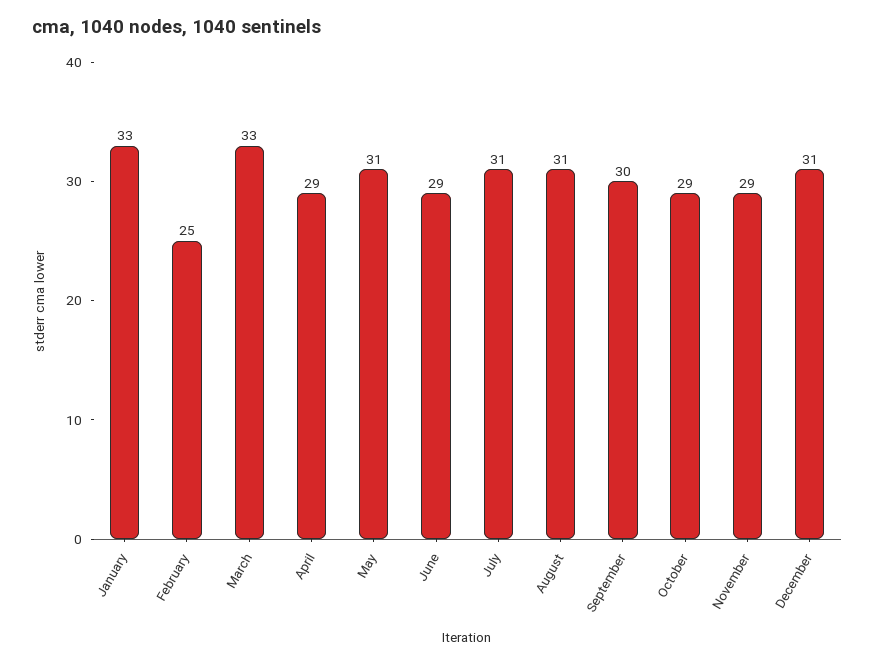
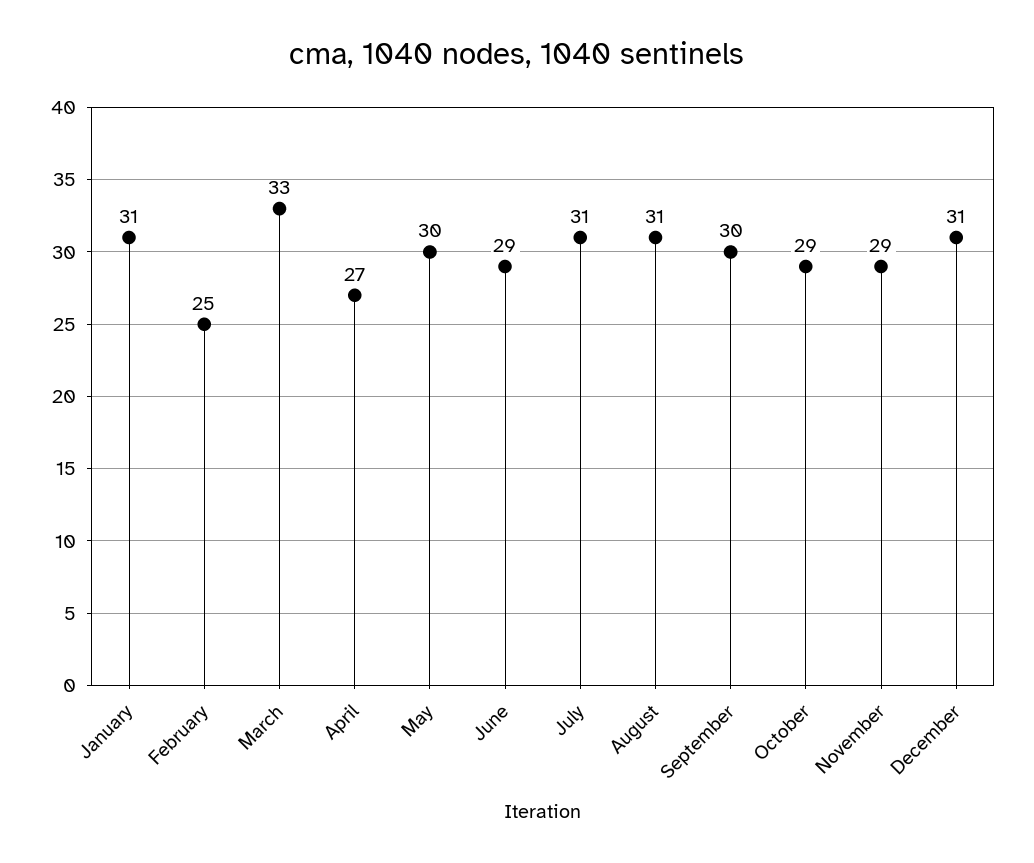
  {
-   "January": 33,
+   "January": 31,
    "February": 25,
    "March": 33,
-   "April": 29,
+   "April": 27,
-   "May": 31,
+   "May": 30,
    "June": 29,
    "July": 31,
    "August": 31,
    "September": 30,
    "October": 29,
    "November": 29,
    "December": 31
  }

